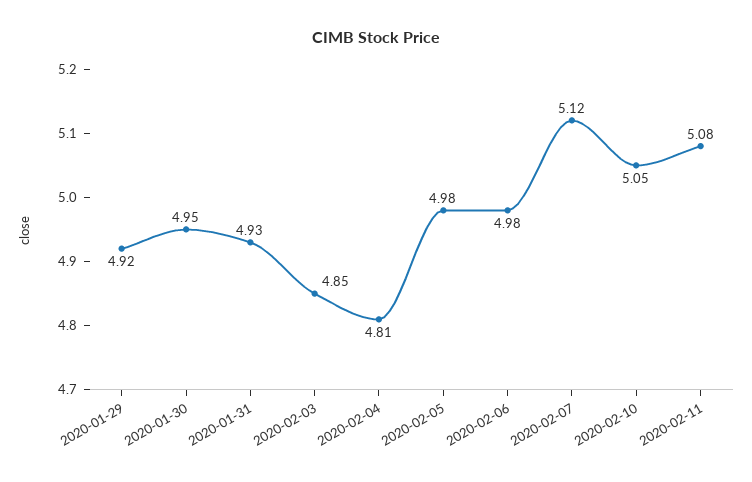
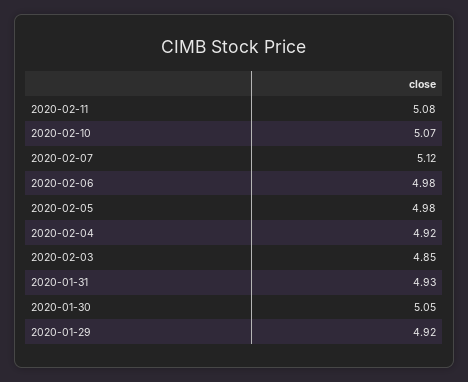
  {
    "2020-01-29": 4.92,
-   "2020-01-30": 4.95,
+   "2020-01-30": 5.05,
    "2020-01-31": 4.93,
    "2020-02-03": 4.85,
-   "2020-02-04": 4.81,
+   "2020-02-04": 4.92,
    "2020-02-05": 4.98,
    "2020-02-06": 4.98,
    "2020-02-07": 5.12,
-   "2020-02-10": 5.05,
+   "2020-02-10": 5.07,
    "2020-02-11": 5.08
  }

